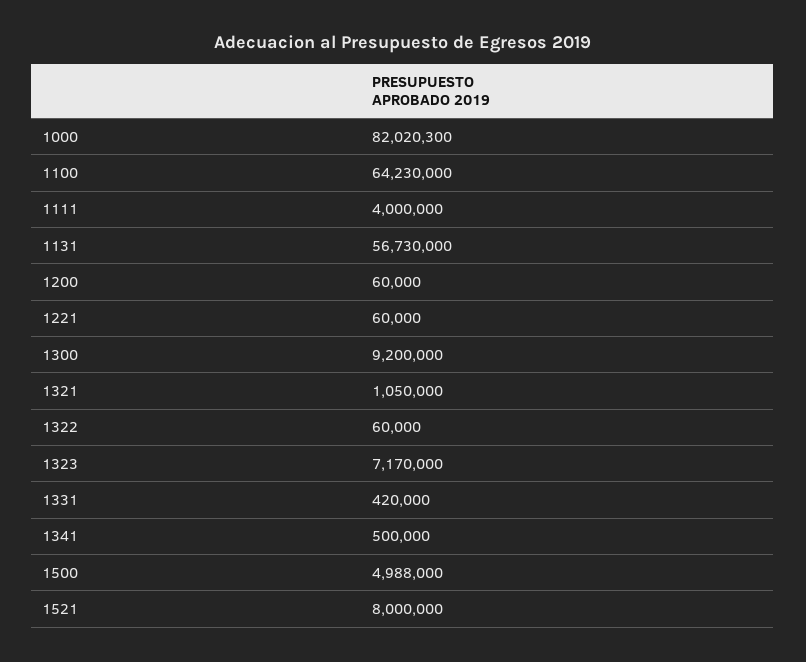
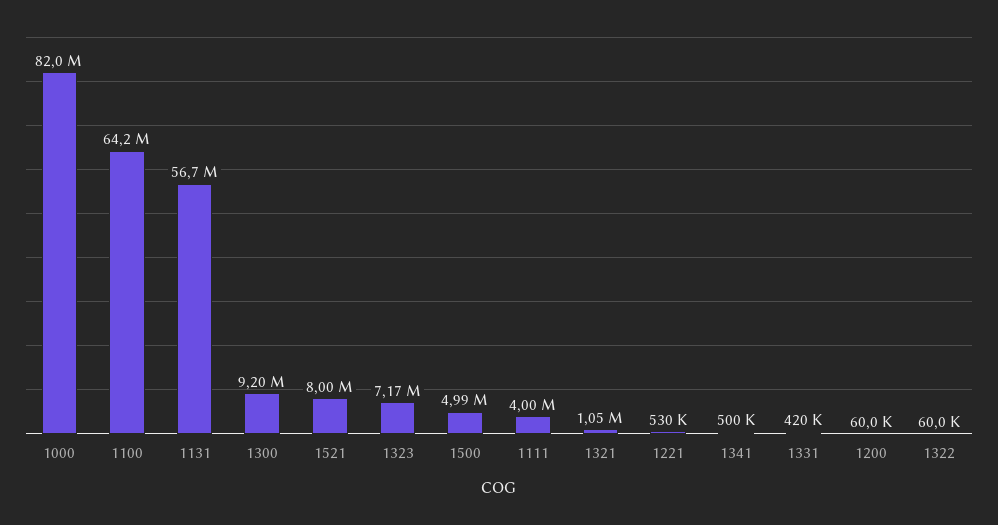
  {
    "1000": 82020300,
    "1100": 64230000,
    "1111": 4000000,
    "1131": 56730000,
    "1200": 60000,
-   "1221": 60000,
+   "1221": 530000,
    "1300": 9200000,
    "1321": 1050000,
    "1322": 60000,
    "1323": 7170000,
    "1331": 420000,
    "1341": 500000,
    "1500": 4988000,
    "1521": 8000000
  }

